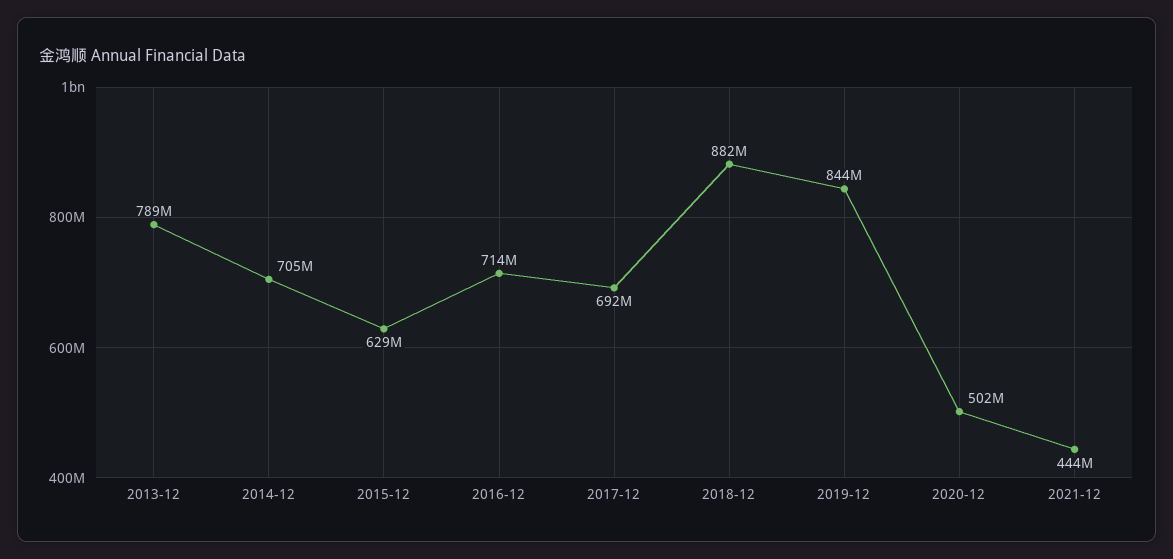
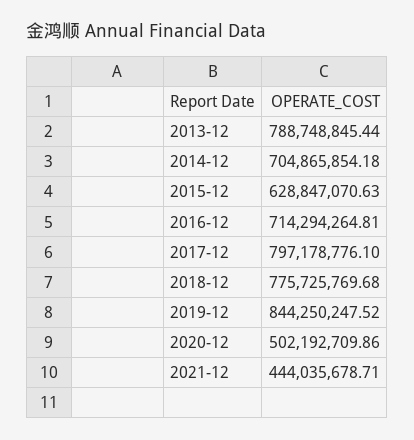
  {
    "2013-12": 788748845.44,
    "2014-12": 704865854.18,
    "2015-12": 628847070.63,
    "2016-12": 714294264.81,
-   "2017-12": 692000000,
+   "2017-12": 797178776.1,
-   "2018-12": 882000000,
+   "2018-12": 775725769.68,
    "2019-12": 844250247.52,
    "2020-12": 502192709.86,
    "2021-12": 444035678.71
  }

